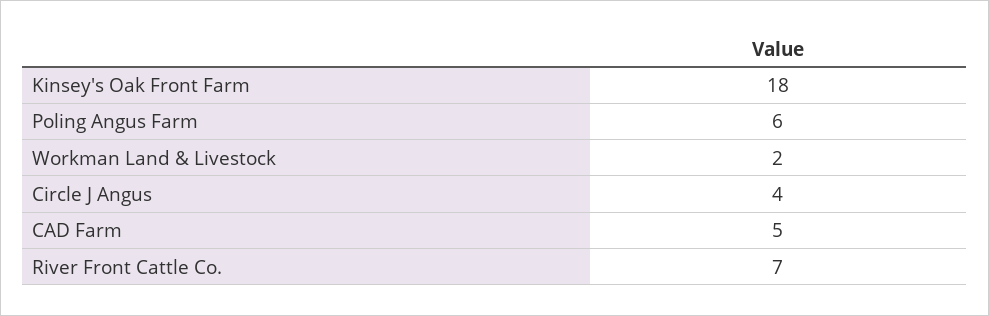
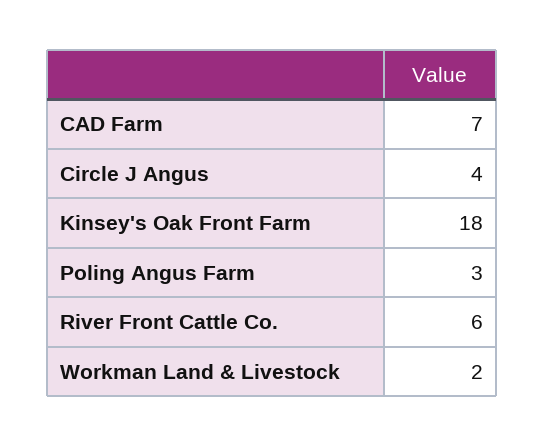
  {
    "Kinsey's Oak Front Farm": 18,
-   "Poling Angus Farm": 6,
+   "Poling Angus Farm": 3,
    "Workman Land & Livestock": 2,
    "Circle J Angus": 4,
-   "CAD Farm": 5,
+   "CAD Farm": 7,
-   "River Front Cattle Co.": 7
+   "River Front Cattle Co.": 6
  }

